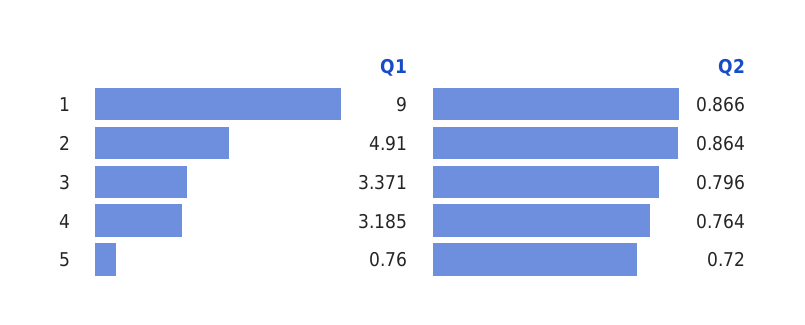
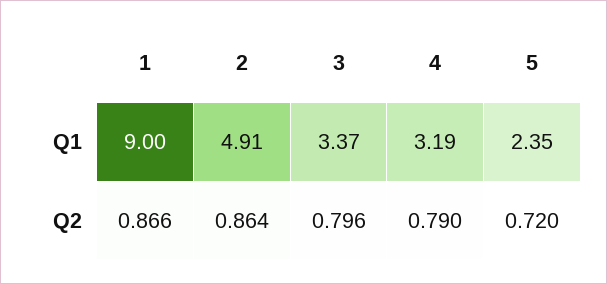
  {
    "Q1": {
      "1": 9,
      "2": 4.91,
      "3": 3.371,
      "4": 3.185,
-     "5": 0.76
+     "5": 2.35
    },
    "Q2": {
      "1": 0.866,
      "2": 0.864,
      "3": 0.796,
-     "4": 0.764,
+     "4": 0.79,
      "5": 0.72
    }
  }

